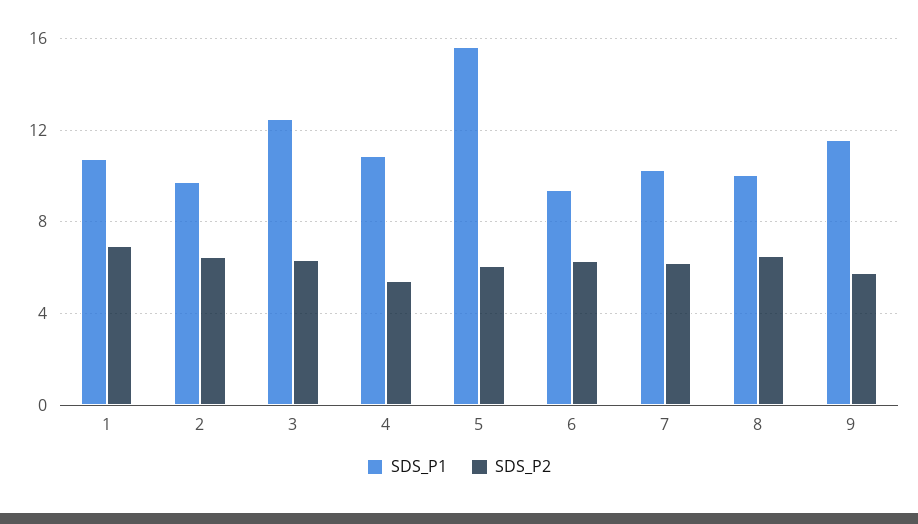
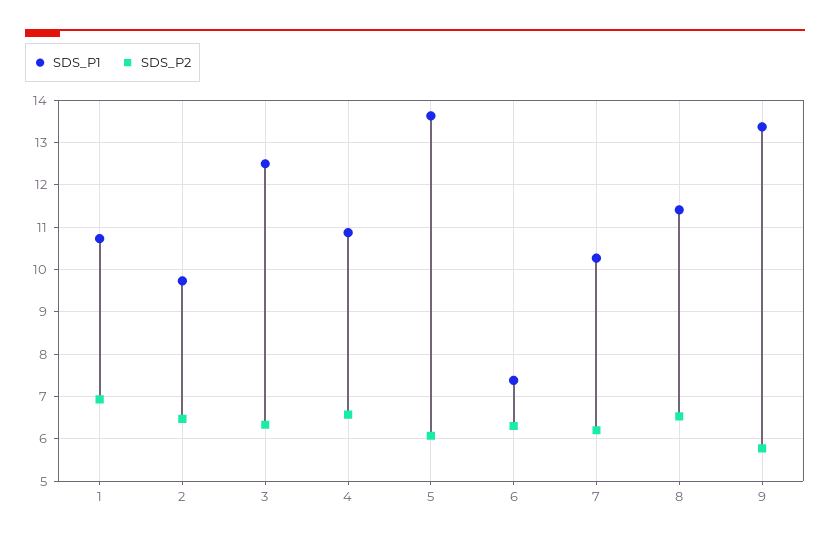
  {
    "SDS_P1": {
      "1": 10.8,
      "2": 9.8,
      "3": 12.6,
      "4": 10.8,
-     "5": 15.5,
+     "5": 13.6,
-     "6": 9.5,
+     "6": 7.4,
      "7": 10.2,
-     "8": 10,
+     "8": 11.4,
-     "9": 11.5
+     "9": 13.4
    },
    "SDS_P2": {
      "1": 7,
      "2": 6.4,
      "3": 6.4,
-     "4": 5.5,
+     "4": 6.6,
      "5": 6,
      "6": 6.4,
      "7": 6.2,
      "8": 6.6,
      "9": 5.8
    }
  }

